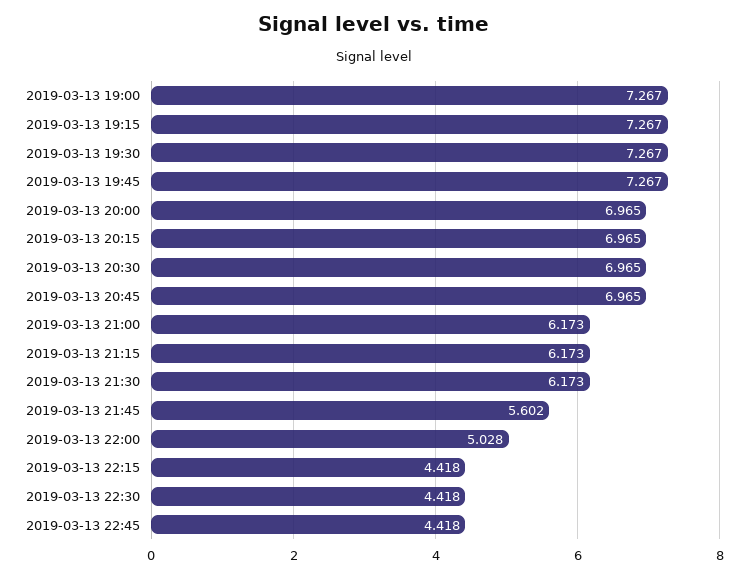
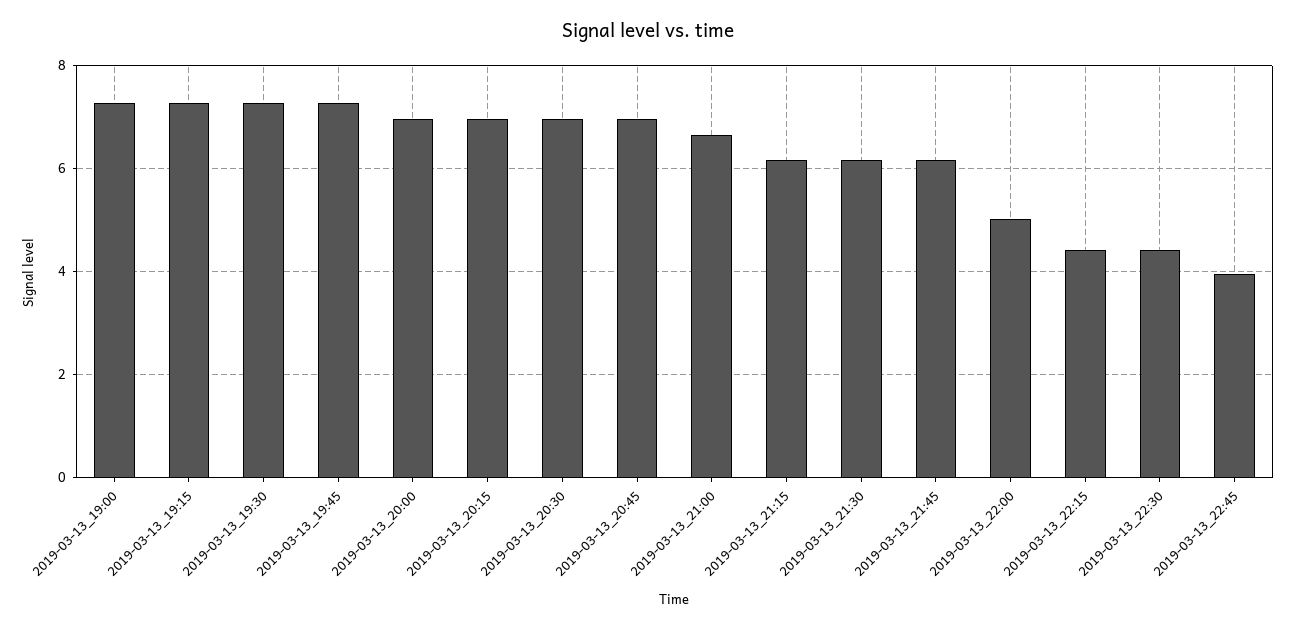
  {
    "2019-03-13 19:00": 7.267,
    "2019-03-13 19:15": 7.267,
    "2019-03-13 19:30": 7.267,
    "2019-03-13 19:45": 7.267,
    "2019-03-13 20:00": 6.965,
    "2019-03-13 20:15": 6.965,
    "2019-03-13 20:30": 6.965,
    "2019-03-13 20:45": 6.965,
-   "2019-03-13 21:00": 6.173,
+   "2019-03-13 21:00": 6.6,
    "2019-03-13 21:15": 6.173,
    "2019-03-13 21:30": 6.173,
-   "2019-03-13 21:45": 5.602,
+   "2019-03-13 21:45": 6.2,
    "2019-03-13 22:00": 5.028,
    "2019-03-13 22:15": 4.418,
    "2019-03-13 22:30": 4.418,
-   "2019-03-13 22:45": 4.418
+   "2019-03-13 22:45": 4
  }

